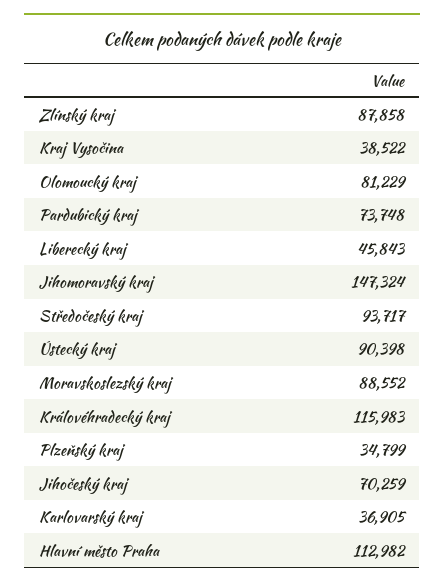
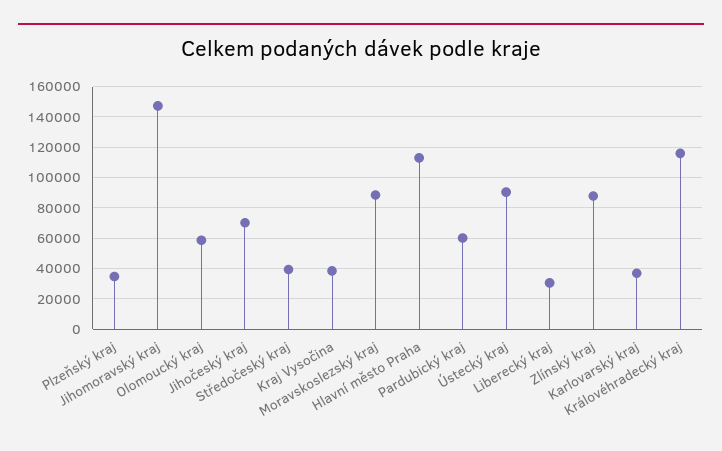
  {
    "Zlínský kraj": 87858,
    "Kraj Vysočina": 38522,
-   "Olomoucký kraj": 81229,
+   "Olomoucký kraj": 60000,
-   "Pardubický kraj": 73748,
+   "Pardubický kraj": 60000,
-   "Liberecký kraj": 45843,
+   "Liberecký kraj": 30000,
    "Jihomoravský kraj": 147324,
-   "Středočeský kraj": 93717,
+   "Středočeský kraj": 40000,
    "Ústecký kraj": 90398,
    "Moravskoslezský kraj": 88552,
    "Královéhradecký kraj": 115983,
    "Plzeňský kraj": 34799,
    "Jihočeský kraj": 70259,
    "Karlovarský kraj": 36905,
    "Hlavní město Praha": 112982
  }

